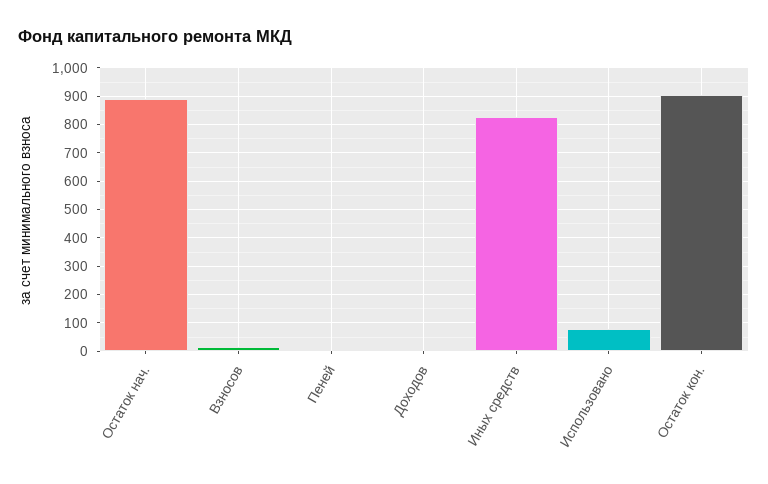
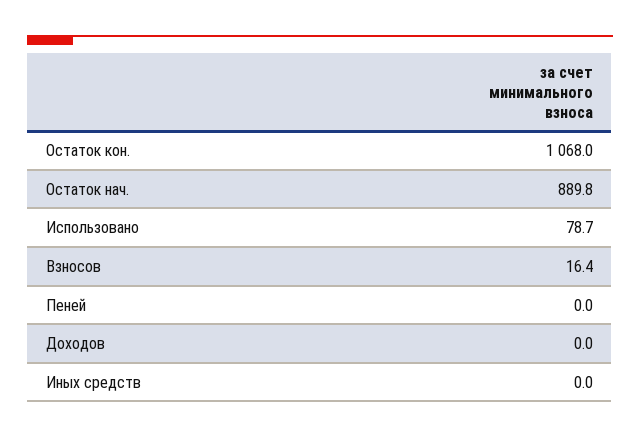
  {
    "Остаток нач.": 889.8,
    "Взносов": 16.4,
    "Пеней": 0,
    "Доходов": 0,
-   "Иных средств": 825,
+   "Иных средств": 0,
    "Использовано": 78.7,
-   "Остаток кон.": 900
+   "Остаток кон.": 1068
  }

